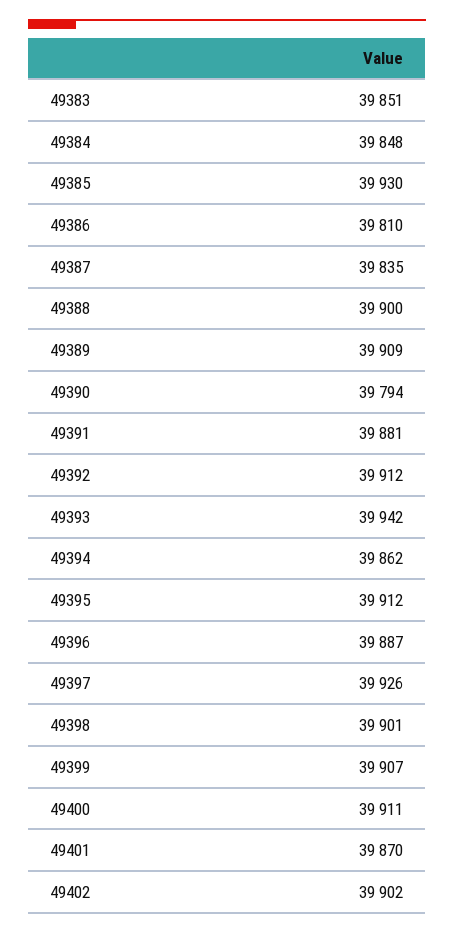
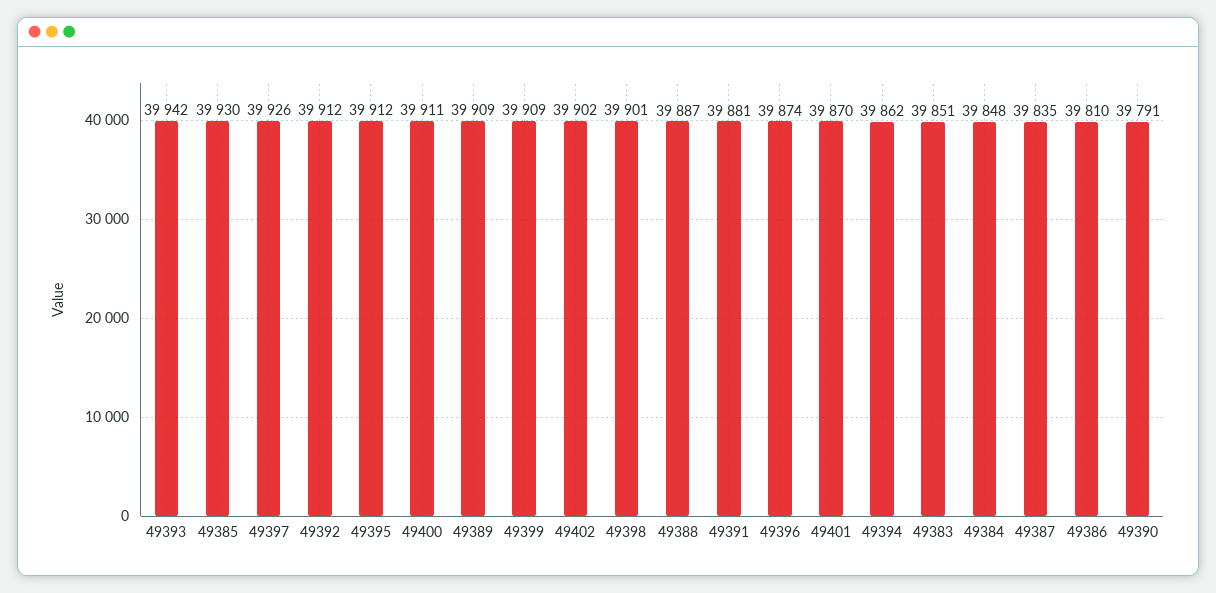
  {
    "49383": 39851,
    "49384": 39848,
    "49385": 39930,
    "49386": 39810,
    "49387": 39835,
-   "49388": 39900,
+   "49388": 39887,
    "49389": 39909,
-   "49390": 39794,
+   "49390": 39791,
    "49391": 39881,
    "49392": 39912,
    "49393": 39942,
    "49394": 39862,
    "49395": 39912,
-   "49396": 39887,
+   "49396": 39874,
    "49397": 39926,
    "49398": 39901,
-   "49399": 39907,
+   "49399": 39909,
    "49400": 39911,
    "49401": 39870,
    "49402": 39902
  }

